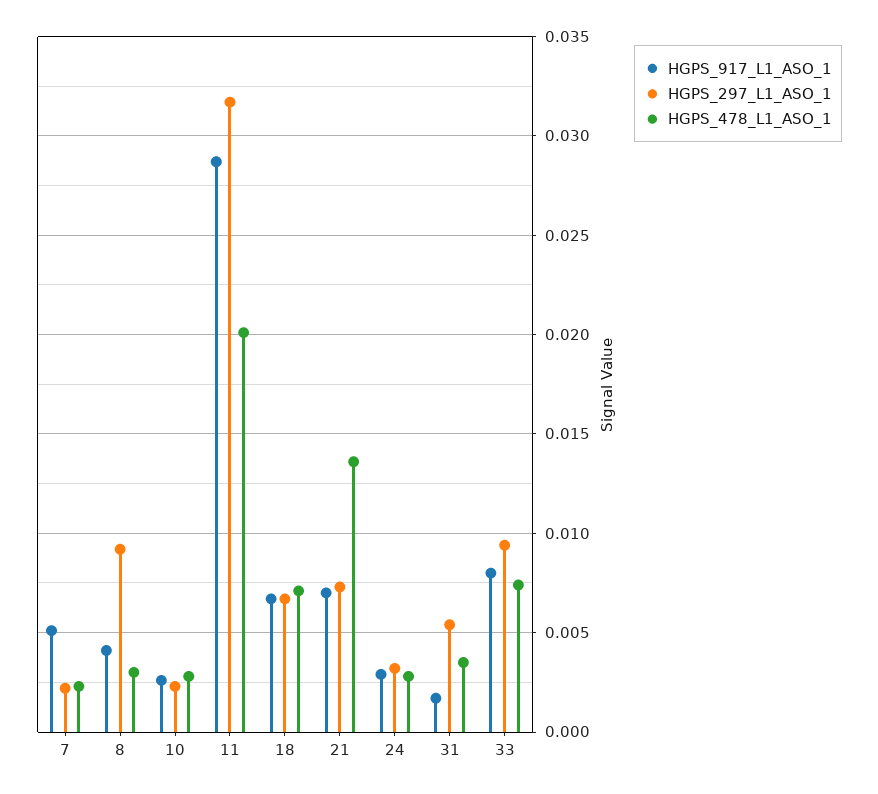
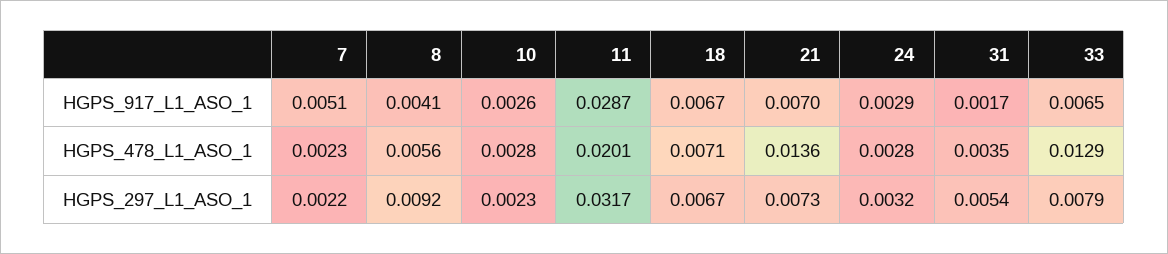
  {
    "HGPS_917_L1_ASO_1": {
      "7": 0.0051,
      "8": 0.0041,
      "10": 0.0026,
      "11": 0.0287,
      "18": 0.0067,
      "21": 0.007,
      "24": 0.0029,
      "31": 0.0017,
-     "33": 0.008
+     "33": 0.0065
    },
    "HGPS_297_L1_ASO_1": {
      "7": 0.0022,
      "8": 0.0092,
      "10": 0.0023,
      "11": 0.0317,
      "18": 0.0067,
      "21": 0.0073,
      "24": 0.0032,
      "31": 0.0054,
-     "33": 0.0095
+     "33": 0.0079
    },
    "HGPS_478_L1_ASO_1": {
      "7": 0.0023,
-     "8": 0.003,
+     "8": 0.0056,
      "10": 0.0028,
      "11": 0.0201,
      "18": 0.0071,
      "21": 0.0136,
      "24": 0.0028,
      "31": 0.0035,
-     "33": 0.0075
+     "33": 0.0129
    }
  }

